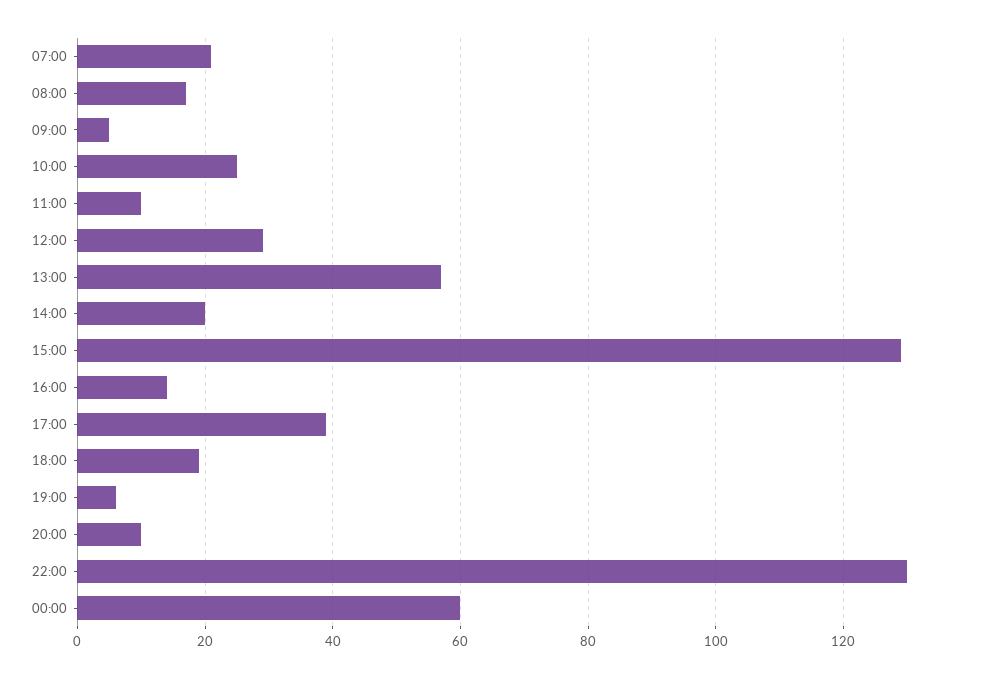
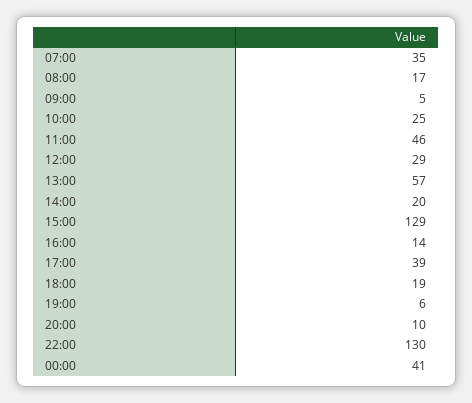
  {
-   "07:00": 20,
+   "07:00": 35,
    "08:00": 17,
    "09:00": 5,
    "10:00": 25,
-   "11:00": 10,
+   "11:00": 46,
    "12:00": 29,
    "13:00": 57,
    "14:00": 20,
    "15:00": 129,
    "16:00": 14,
    "17:00": 39,
    "18:00": 19,
    "19:00": 6,
    "20:00": 10,
    "22:00": 130,
-   "00:00": 60
+   "00:00": 41
  }

